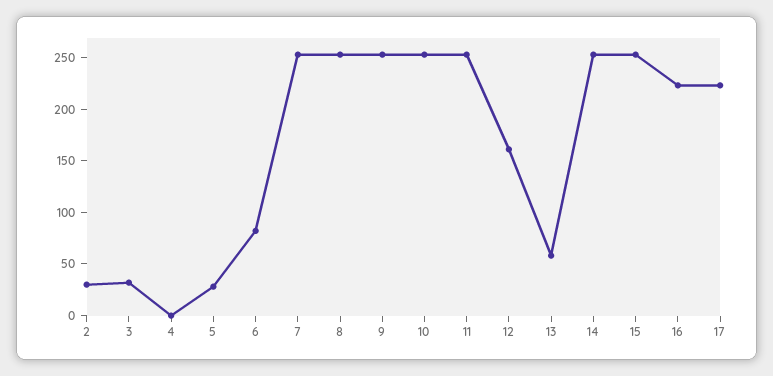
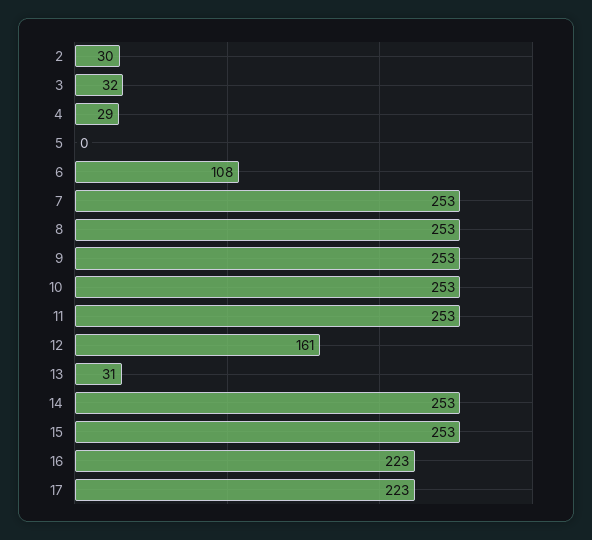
  {
    "2": 30,
    "3": 32,
-   "4": 0,
+   "4": 29,
-   "5": 30,
+   "5": 0,
-   "6": 80,
+   "6": 108,
    "7": 253,
    "8": 253,
    "9": 253,
    "10": 253,
    "11": 253,
    "12": 161,
-   "13": 60,
+   "13": 31,
    "14": 253,
    "15": 253,
    "16": 223,
    "17": 223
  }

